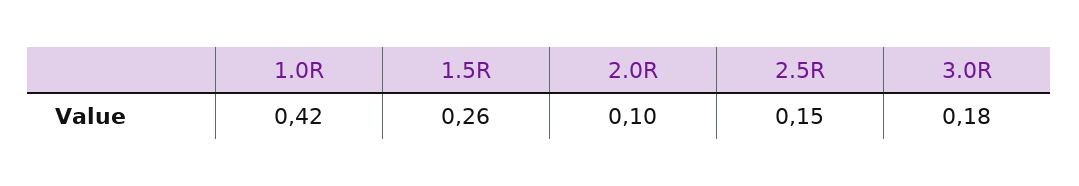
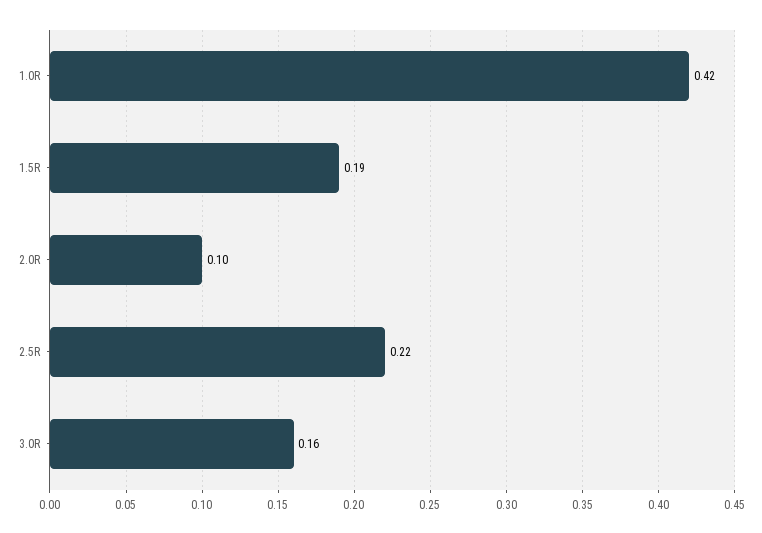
  {
    "1.0R": 0.42,
-   "1.5R": 0.26,
+   "1.5R": 0.19,
    "2.0R": 0.1,
-   "2.5R": 0.15,
+   "2.5R": 0.22,
-   "3.0R": 0.18
+   "3.0R": 0.16
  }

